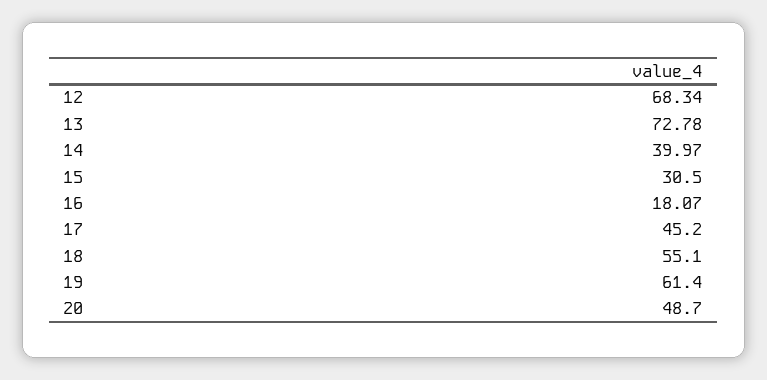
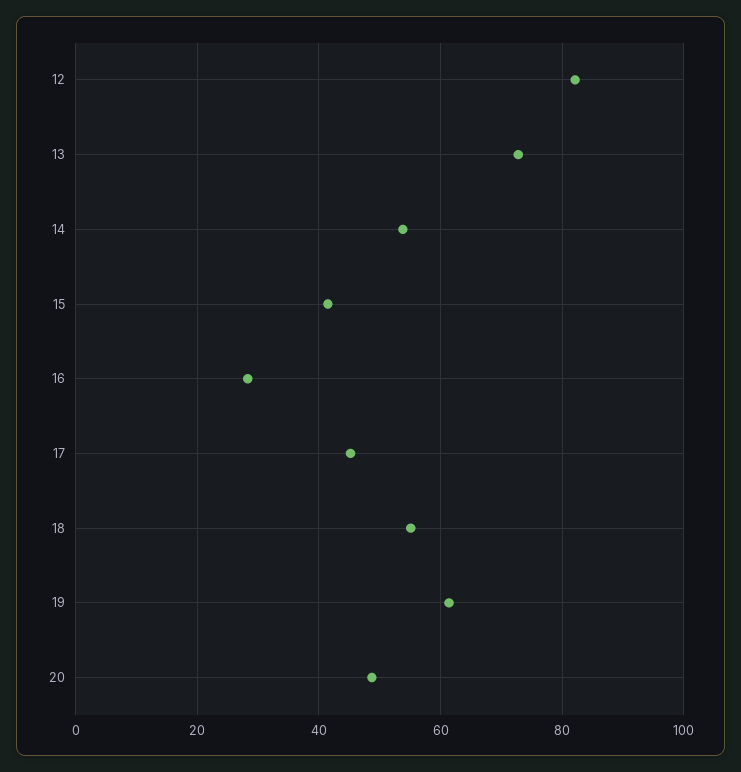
  {
-   "12": 68.34,
+   "12": 82,
    "13": 72.78,
-   "14": 39.97,
+   "14": 54,
-   "15": 30.5,
+   "15": 42,
-   "16": 18.07,
+   "16": 28,
    "17": 45.2,
    "18": 55.1,
    "19": 61.4,
    "20": 48.7
  }

